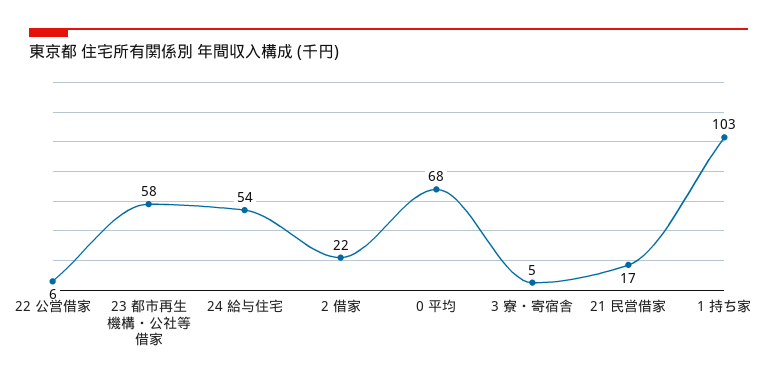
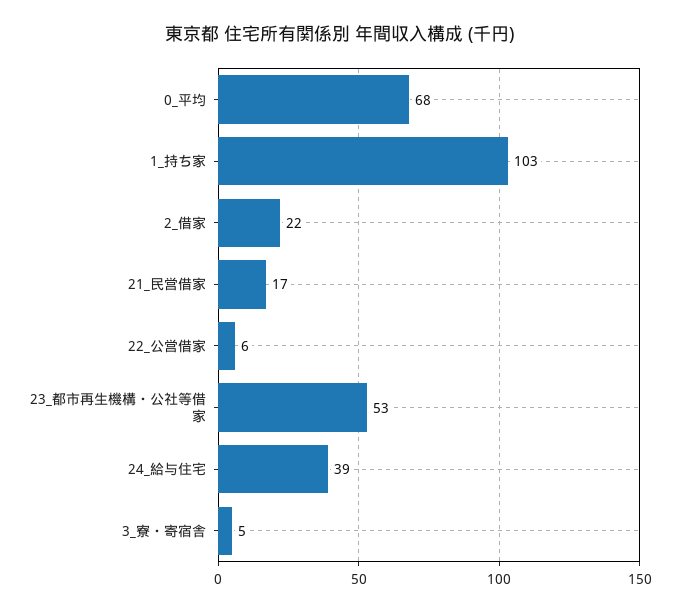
  {
    "22 公営借家": 6,
-   "23 都市再生機構・公社等借家": 58,
+   "23 都市再生機構・公社等借家": 53,
-   "24 給与住宅": 54,
+   "24 給与住宅": 39,
    "2 借家": 22,
    "0 平均": 68,
    "3 寮・寄宿舎": 5,
    "21 民営借家": 17,
    "1 持ち家": 103
  }

